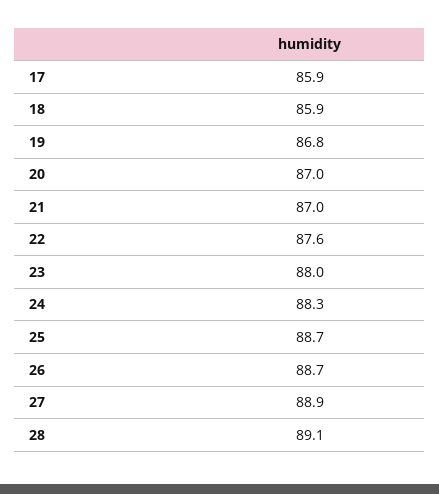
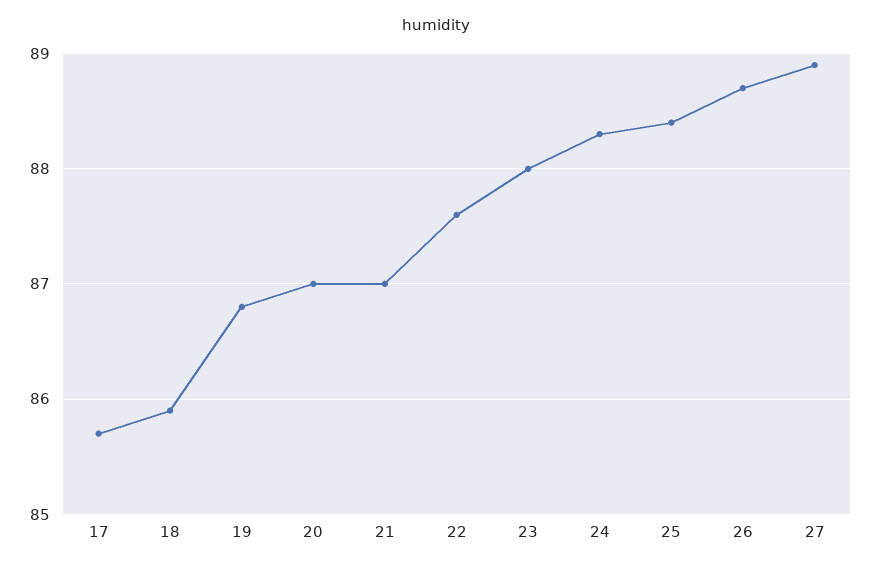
  {
-   "17": 85.9,
+   "17": 85.7,
    "18": 85.9,
    "19": 86.8,
    "20": 87,
    "21": 87,
    "22": 87.6,
    "23": 88,
    "24": 88.3,
-   "25": 88.7,
+   "25": 88.4,
    "26": 88.7,
-   "27": 88.9,
+   "27": 88.9
-   "28": 89.1
  }

